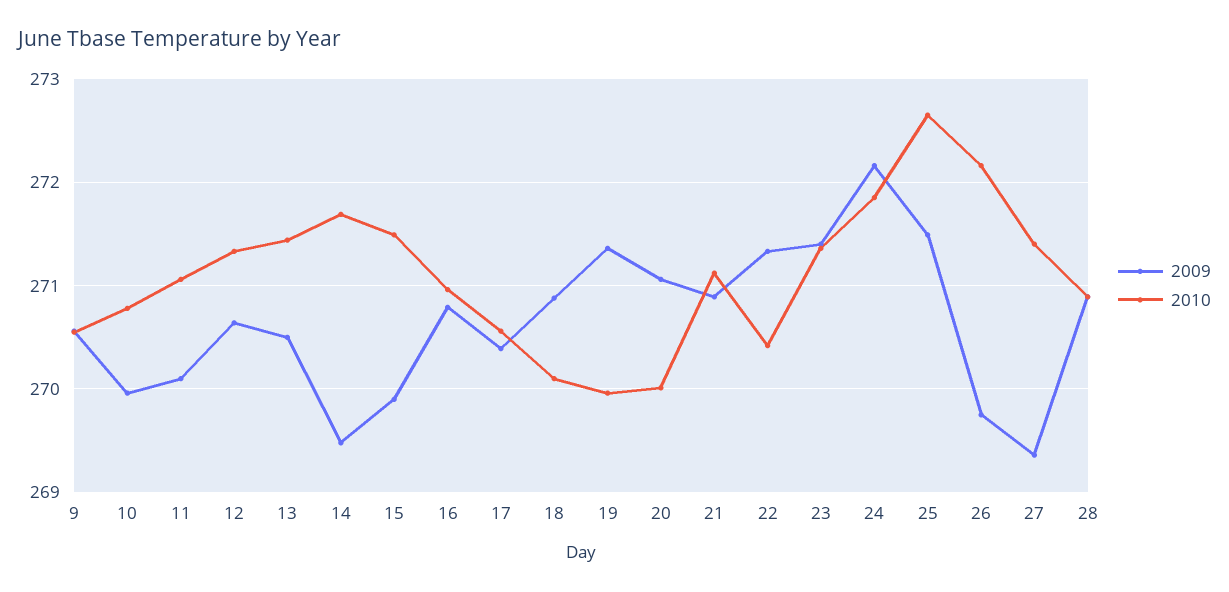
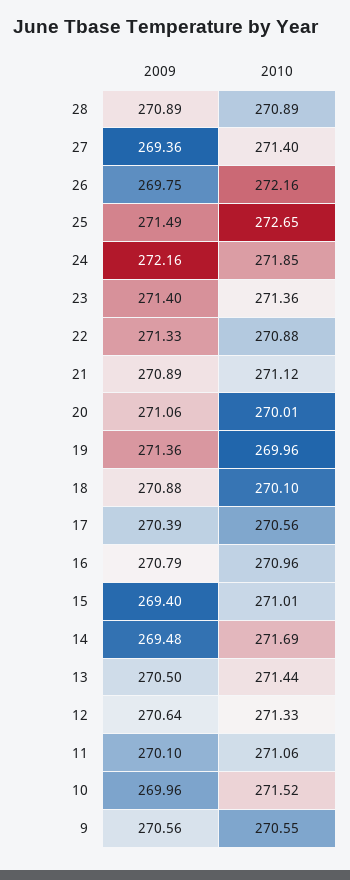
  {
    "2009": {
      "9": 270.56,
      "10": 269.96,
      "11": 270.1,
      "12": 270.64,
      "13": 270.5,
      "14": 269.48,
-     "15": 269.9,
+     "15": 269.4,
      "16": 270.79,
      "17": 270.39,
      "18": 270.88,
      "19": 271.36,
      "20": 271.06,
      "21": 270.89,
      "22": 271.33,
      "23": 271.4,
      "24": 272.16,
      "25": 271.49,
      "26": 269.75,
      "27": 269.36,
      "28": 270.89
    },
    "2010": {
      "9": 270.55,
-     "10": 270.8,
+     "10": 271.52,
      "11": 271.06,
      "12": 271.33,
      "13": 271.44,
      "14": 271.69,
-     "15": 271.5,
+     "15": 271.01,
      "16": 270.96,
      "17": 270.56,
      "18": 270.1,
      "19": 269.96,
      "20": 270.01,
      "21": 271.12,
-     "22": 270.4,
+     "22": 270.88,
      "23": 271.36,
      "24": 271.85,
      "25": 272.65,
      "26": 272.16,
      "27": 271.4,
      "28": 270.89
    }
  }

